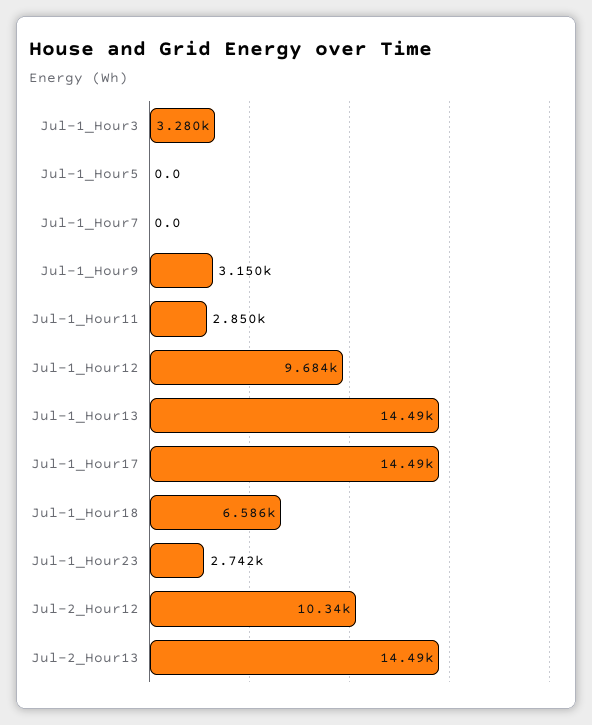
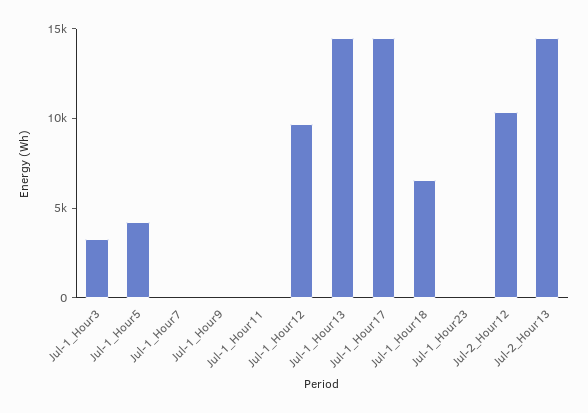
  {
    "Jul-1_Hour3": 3280,
-   "Jul-1_Hour5": 0,
+   "Jul-1_Hour5": 4000,
    "Jul-1_Hour7": 0,
-   "Jul-1_Hour9": 3150,
+   "Jul-1_Hour9": 0,
-   "Jul-1_Hour11": 2850,
+   "Jul-1_Hour11": 0,
    "Jul-1_Hour12": 9684,
    "Jul-1_Hour13": 14490,
    "Jul-1_Hour17": 14490,
    "Jul-1_Hour18": 6586,
-   "Jul-1_Hour23": 2742,
+   "Jul-1_Hour23": 0,
    "Jul-2_Hour12": 10340,
    "Jul-2_Hour13": 14490
  }

